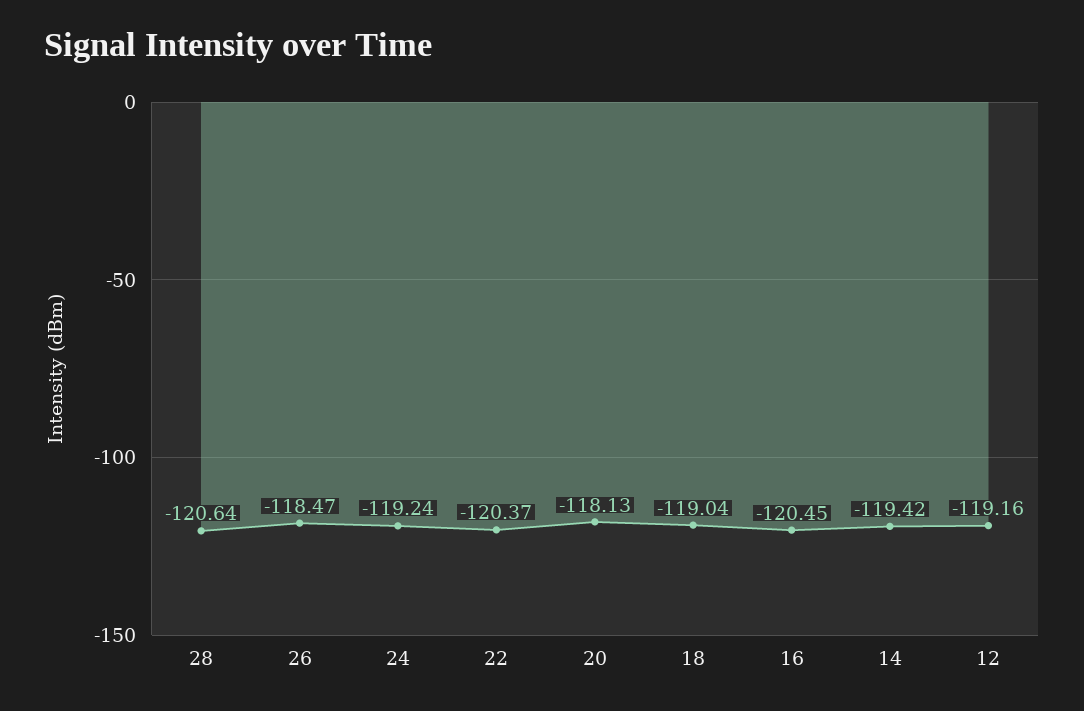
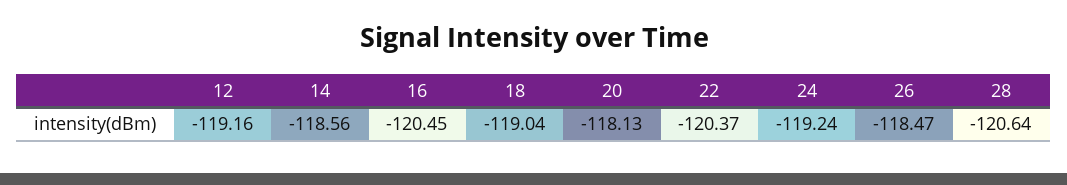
  {
    "28": -120.64,
    "26": -118.47,
    "24": -119.24,
    "22": -120.37,
    "20": -118.13,
    "18": -119.04,
    "16": -120.45,
-   "14": -119.42,
+   "14": -118.56,
    "12": -119.16
  }

